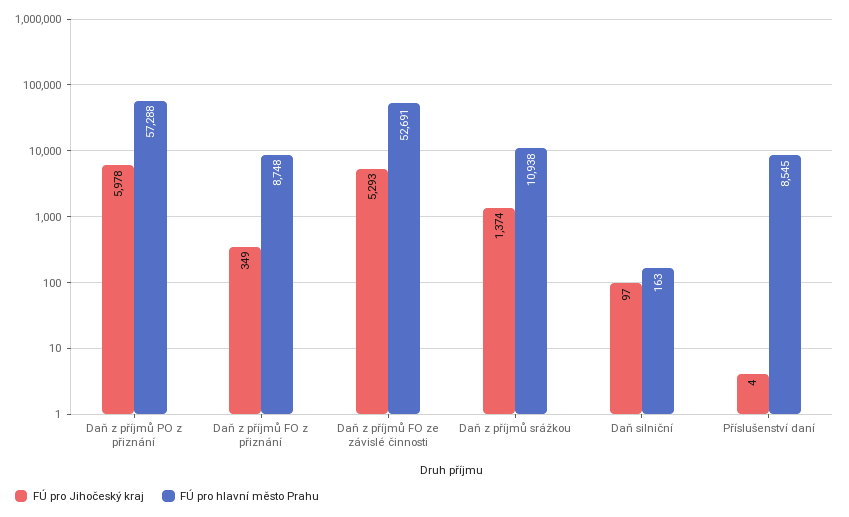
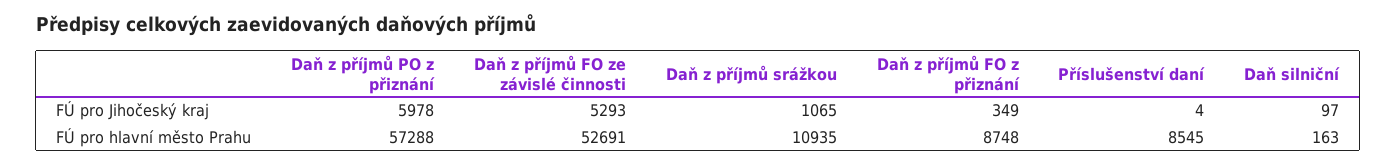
  {
    "FÚ pro Jihočeský kraj": {
      "Daň z příjmů PO z přiznání": 5978,
      "Daň z příjmů FO z přiznání": 349,
      "Daň z příjmů FO ze závislé činnosti": 5293,
-     "Daň z příjmů srážkou": 1374,
+     "Daň z příjmů srážkou": 1065,
      "Daň silniční": 97,
      "Příslušenství daní": 4
    },
    "FÚ pro hlavní město Prahu": {
      "Daň z příjmů PO z přiznání": 57288,
      "Daň z příjmů FO z přiznání": 8748,
      "Daň z příjmů FO ze závislé činnosti": 52691,
-     "Daň z příjmů srážkou": 10938,
+     "Daň z příjmů srážkou": 10935,
      "Daň silniční": 163,
      "Příslušenství daní": 8545
    }
  }

